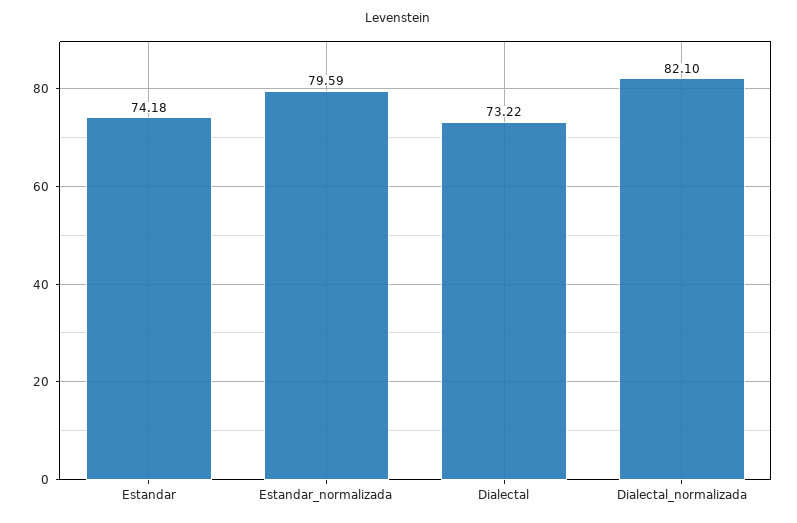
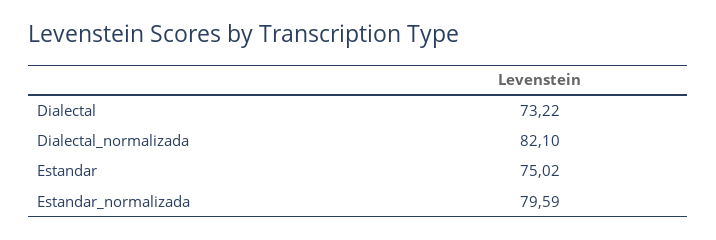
  {
-   "Estandar": 74.18,
+   "Estandar": 75.02,
    "Estandar_normalizada": 79.59,
    "Dialectal": 73.22,
    "Dialectal_normalizada": 82.1
  }

